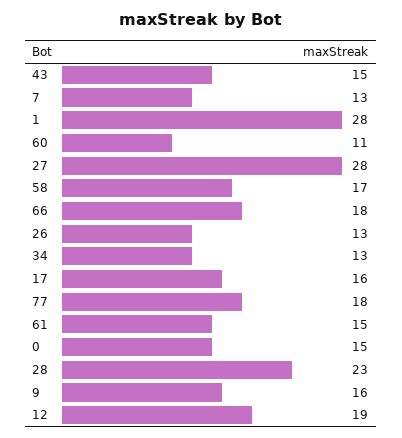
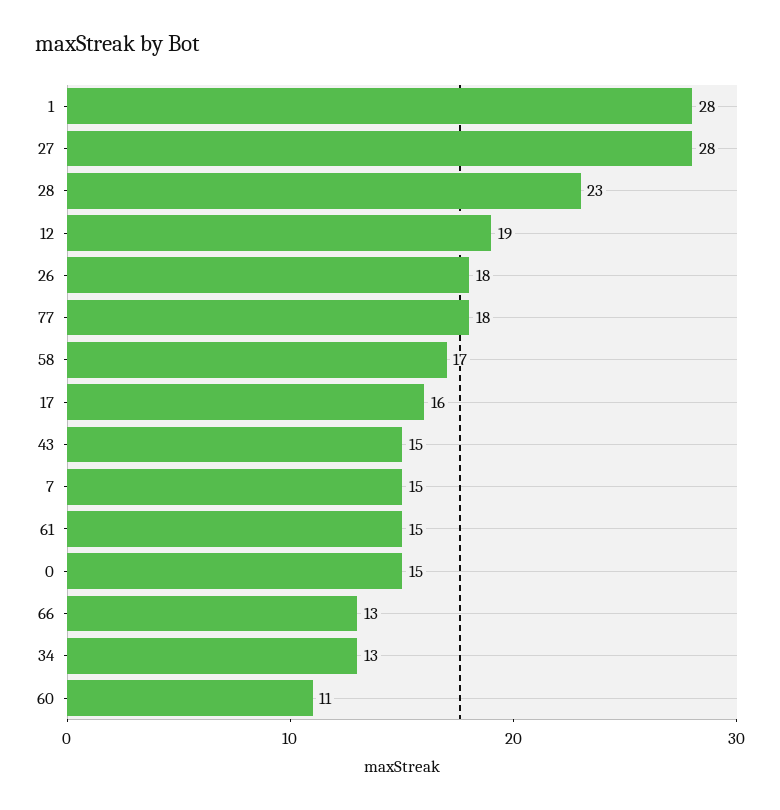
  {
    "43": 15,
-   "7": 13,
+   "7": 15,
    "1": 28,
    "60": 11,
    "27": 28,
    "58": 17,
-   "66": 18,
+   "66": 13,
-   "26": 13,
+   "26": 18,
    "34": 13,
    "17": 16,
    "77": 18,
    "61": 15,
    "0": 15,
    "28": 23,
-   "9": 16,
    "12": 19
  }

